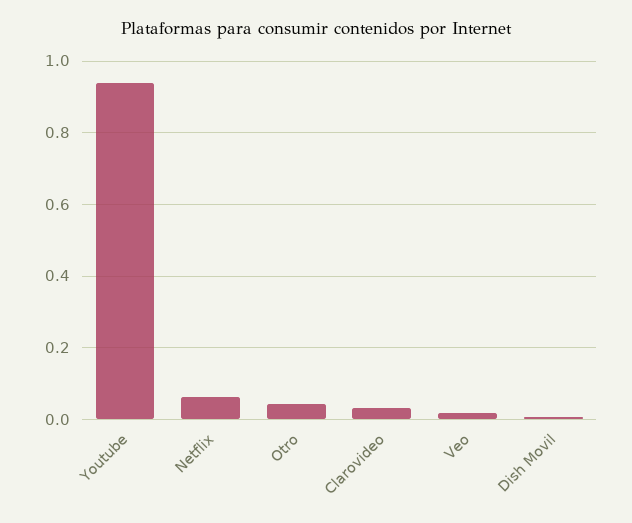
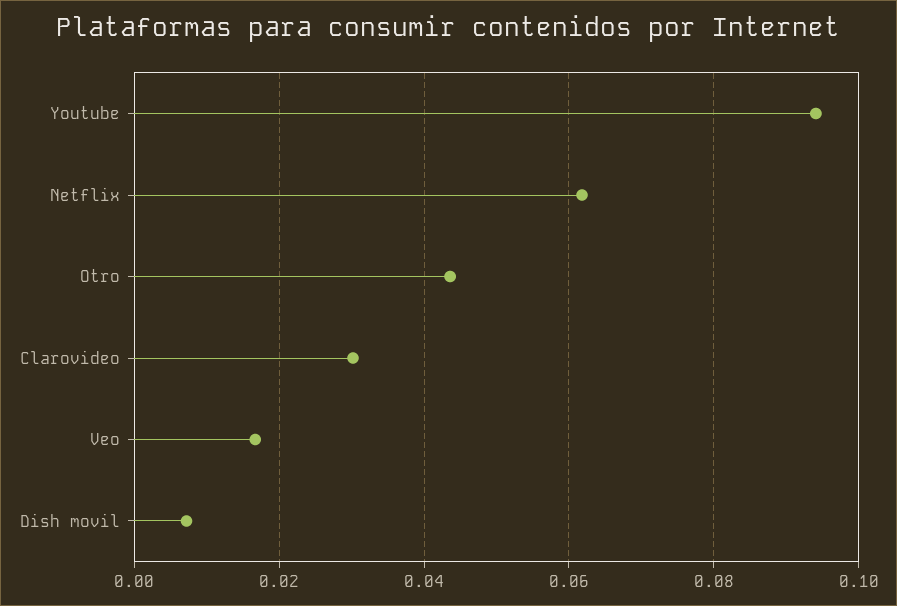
  {
-   "Youtube": 0.94,
+   "Youtube": 0.094,
    "Netflix": 0.062,
    "Otro": 0.044,
    "Clarovideo": 0.03,
    "Veo": 0.016,
    "Dish Movil": 0.008
  }

